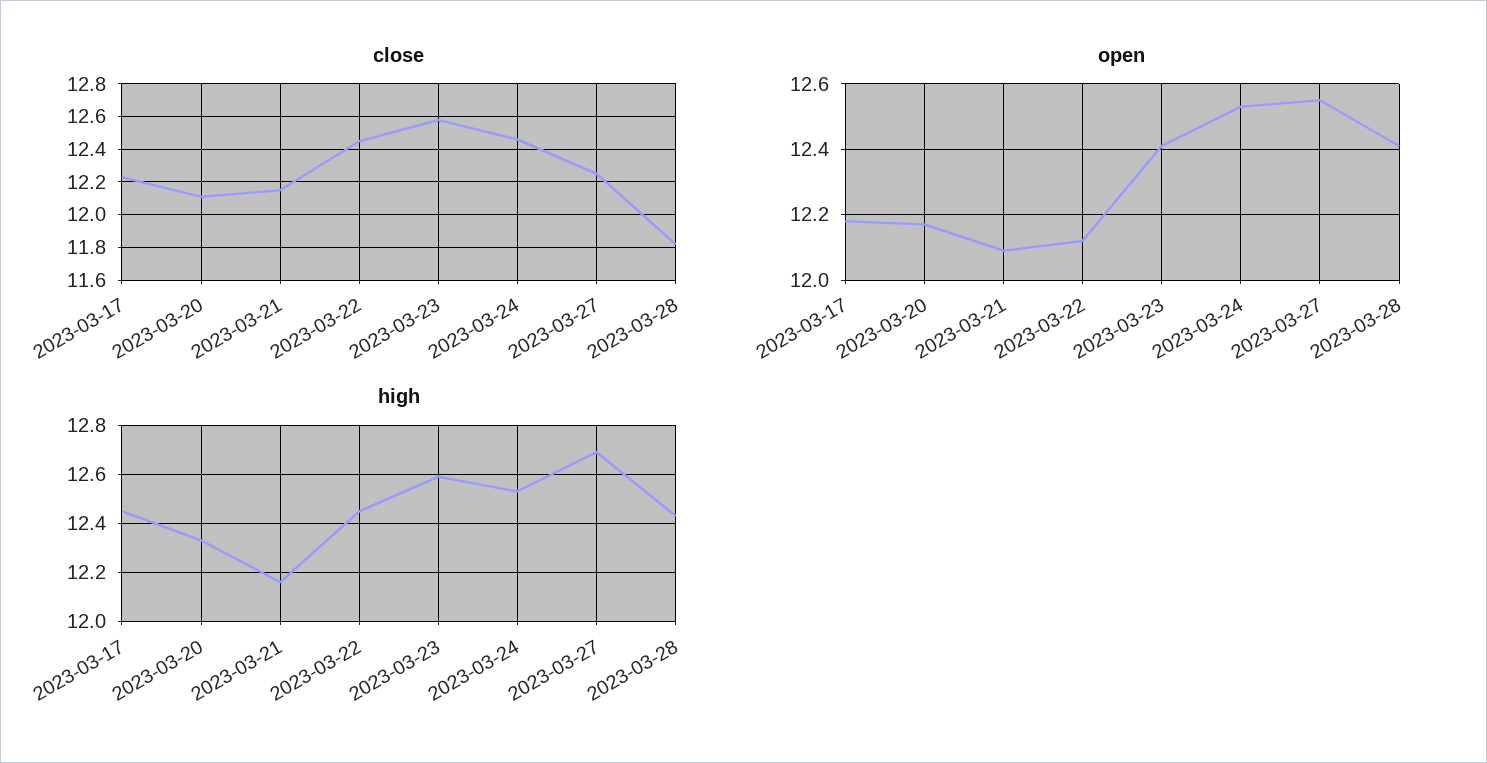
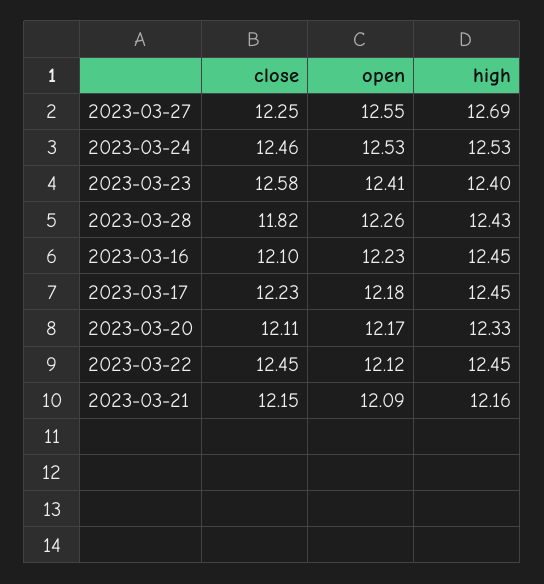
  {
    "close": {
      "2023-03-17": 12.23,
      "2023-03-20": 12.11,
      "2023-03-21": 12.15,
      "2023-03-22": 12.45,
      "2023-03-23": 12.58,
      "2023-03-24": 12.46,
      "2023-03-27": 12.25,
-     "2023-03-28": 11.82
+     "2023-03-28": 11.82,
+     "2023-03-16": 12.1
    },
    "open": {
      "2023-03-17": 12.18,
      "2023-03-20": 12.17,
      "2023-03-21": 12.09,
      "2023-03-22": 12.12,
      "2023-03-23": 12.41,
      "2023-03-24": 12.53,
      "2023-03-27": 12.55,
-     "2023-03-28": 12.4
+     "2023-03-28": 12.26,
+     "2023-03-16": 12.23
    },
    "high": {
      "2023-03-17": 12.45,
      "2023-03-20": 12.33,
      "2023-03-21": 12.16,
      "2023-03-22": 12.45,
-     "2023-03-23": 12.6,
+     "2023-03-23": 12.4,
      "2023-03-24": 12.53,
      "2023-03-27": 12.69,
-     "2023-03-28": 12.43
+     "2023-03-28": 12.43,
+     "2023-03-16": 12.45
    }
  }

